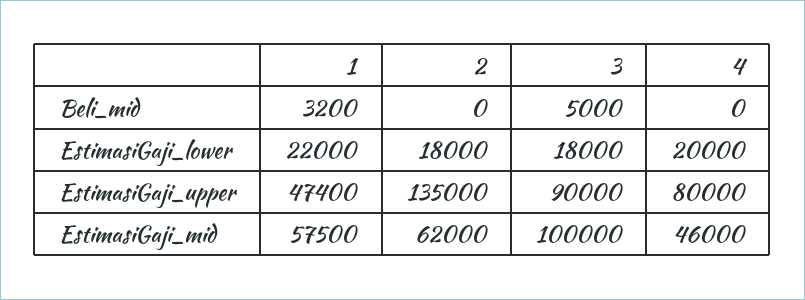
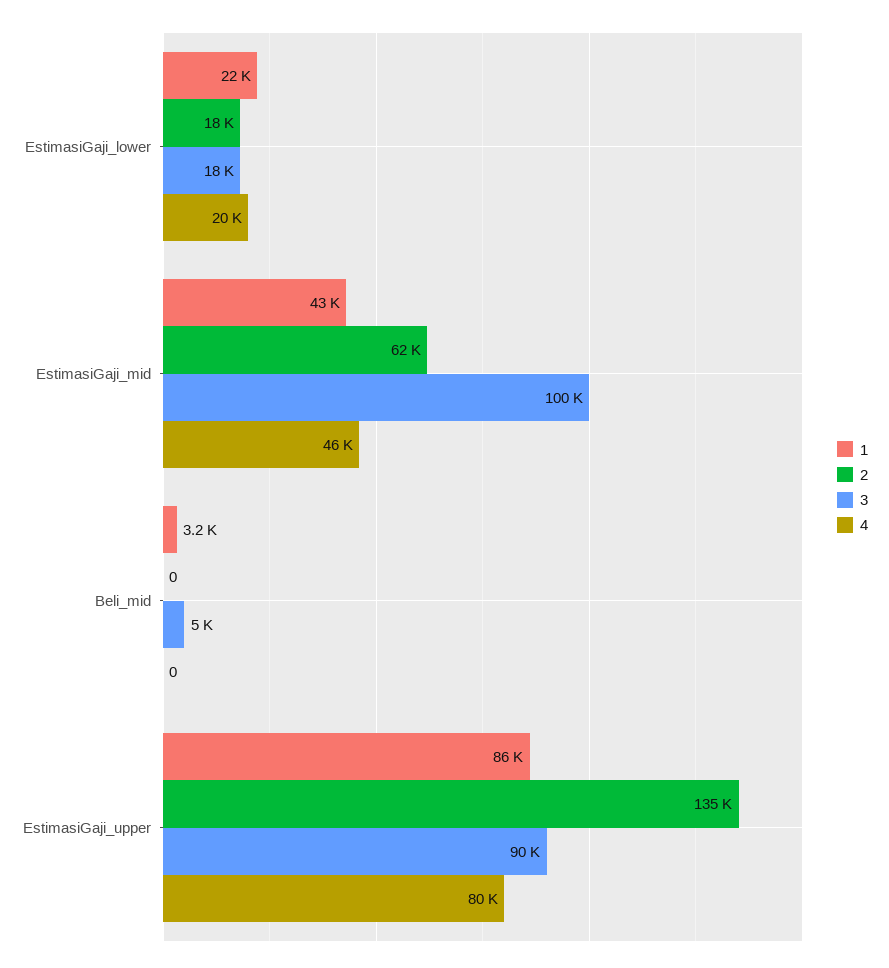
  {
    "1": {
      "Beli_mid": 3200,
      "EstimasiGaji_lower": 22000,
-     "EstimasiGaji_upper": 47400,
+     "EstimasiGaji_upper": 86000,
-     "EstimasiGaji_mid": 57500
+     "EstimasiGaji_mid": 43000
    },
    "2": {
      "Beli_mid": 0,
      "EstimasiGaji_lower": 18000,
      "EstimasiGaji_upper": 135000,
      "EstimasiGaji_mid": 62000
    },
    "3": {
      "Beli_mid": 5000,
      "EstimasiGaji_lower": 18000,
      "EstimasiGaji_upper": 90000,
      "EstimasiGaji_mid": 100000
    },
    "4": {
      "Beli_mid": 0,
      "EstimasiGaji_lower": 20000,
      "EstimasiGaji_upper": 80000,
      "EstimasiGaji_mid": 46000
    }
  }

